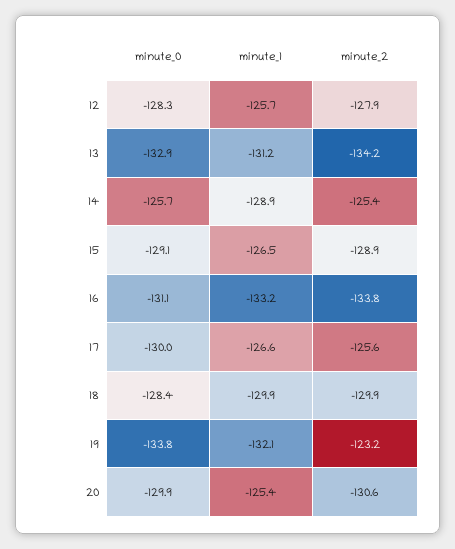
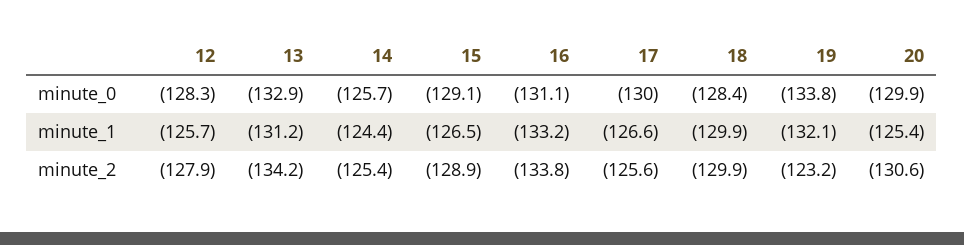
  {
    "minute_0": {
      "12": -128.3,
      "13": -132.9,
      "14": -125.7,
      "15": -129.1,
      "16": -131.1,
      "17": -130,
      "18": -128.4,
      "19": -133.8,
      "20": -129.9
    },
    "minute_1": {
      "12": -125.7,
      "13": -131.2,
-     "14": -128.9,
+     "14": -124.4,
      "15": -126.5,
      "16": -133.2,
      "17": -126.6,
      "18": -129.9,
      "19": -132.1,
      "20": -125.4
    },
    "minute_2": {
      "12": -127.9,
      "13": -134.2,
      "14": -125.4,
      "15": -128.9,
      "16": -133.8,
      "17": -125.6,
      "18": -129.9,
      "19": -123.2,
      "20": -130.6
    }
  }

